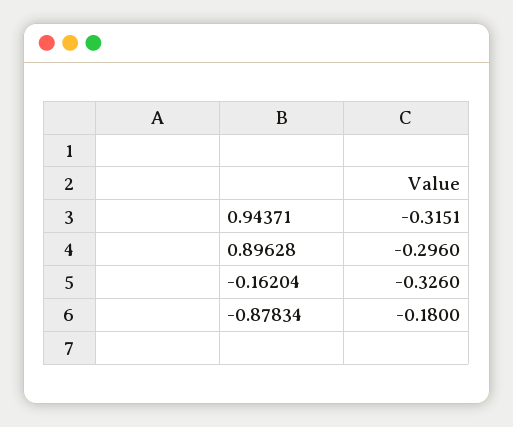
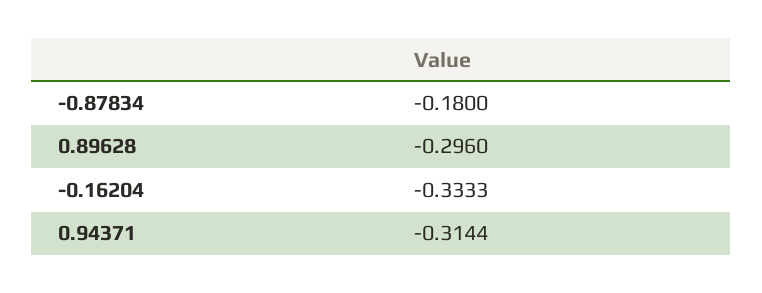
  {
-   "0.94371": -0.3151,
+   "0.94371": -0.3144,
    "0.89628": -0.296,
-   "-0.16204": -0.326,
+   "-0.16204": -0.3333,
    "-0.87834": -0.18
  }

